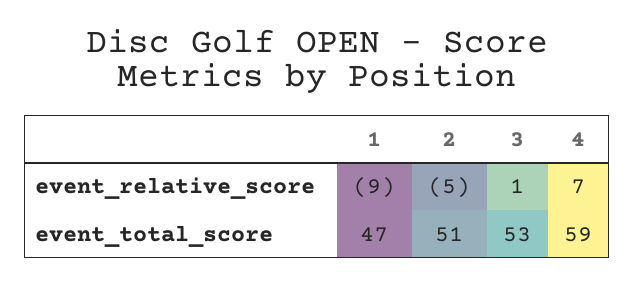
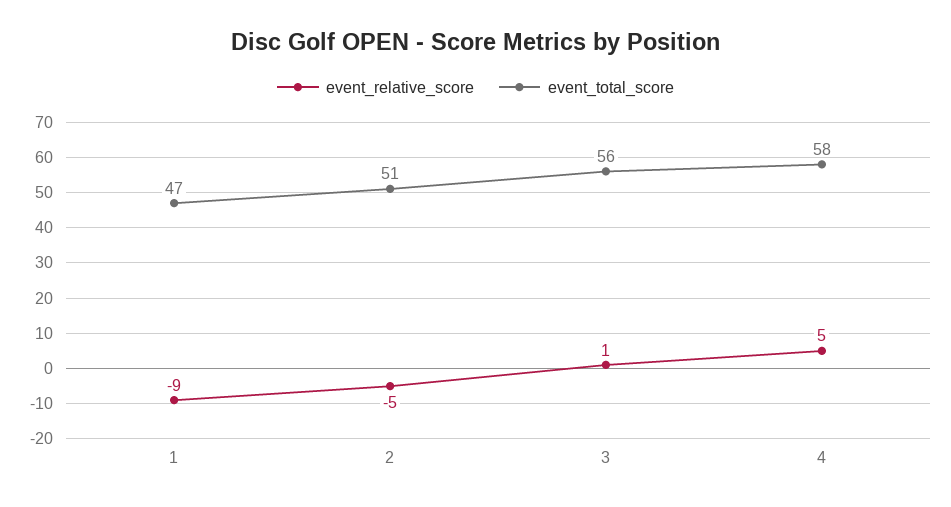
  {
    "event_relative_score": {
      "1": -9,
      "2": -5,
      "3": 1,
-     "4": 7
+     "4": 5
    },
    "event_total_score": {
      "1": 47,
      "2": 51,
-     "3": 53,
+     "3": 56,
-     "4": 59
+     "4": 58
    }
  }

